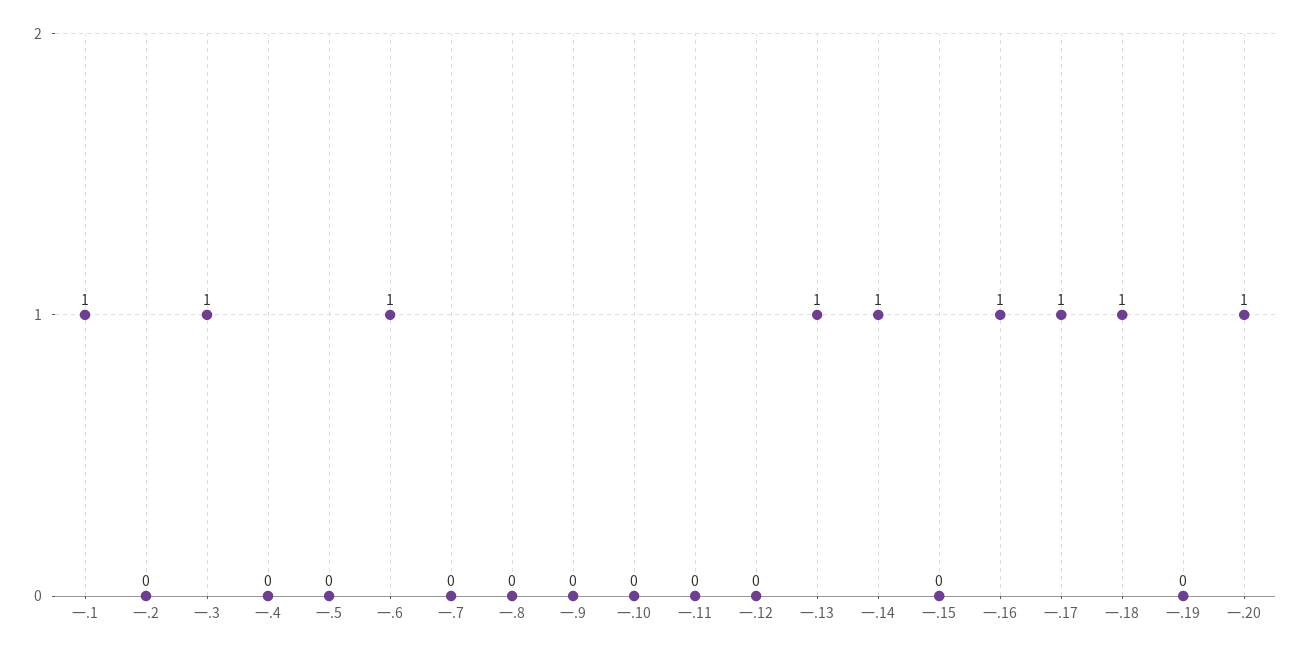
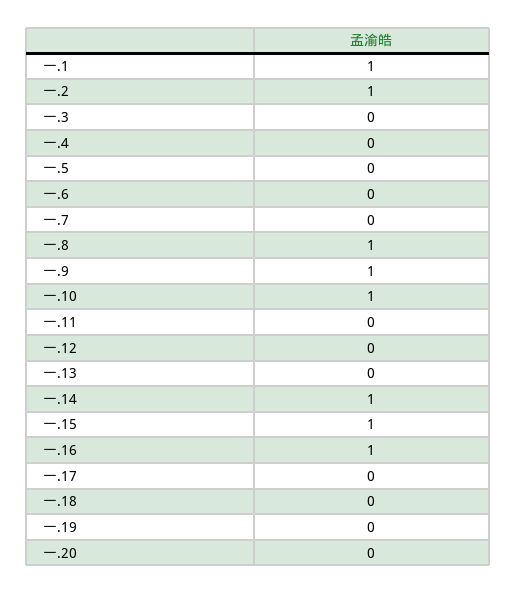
  {
    "一.1": 1,
-   "一.2": 0,
+   "一.2": 1,
-   "一.3": 1,
+   "一.3": 0,
    "一.4": 0,
    "一.5": 0,
-   "一.6": 1,
+   "一.6": 0,
    "一.7": 0,
-   "一.8": 0,
+   "一.8": 1,
-   "一.9": 0,
+   "一.9": 1,
-   "一.10": 0,
+   "一.10": 1,
    "一.11": 0,
    "一.12": 0,
-   "一.13": 1,
+   "一.13": 0,
    "一.14": 1,
-   "一.15": 0,
+   "一.15": 1,
    "一.16": 1,
-   "一.17": 1,
+   "一.17": 0,
-   "一.18": 1,
+   "一.18": 0,
    "一.19": 0,
-   "一.20": 1
+   "一.20": 0
  }

